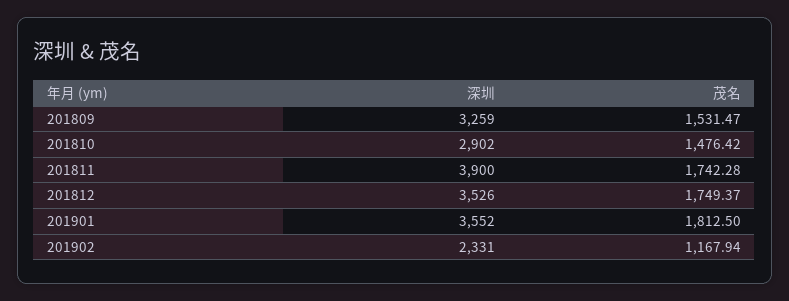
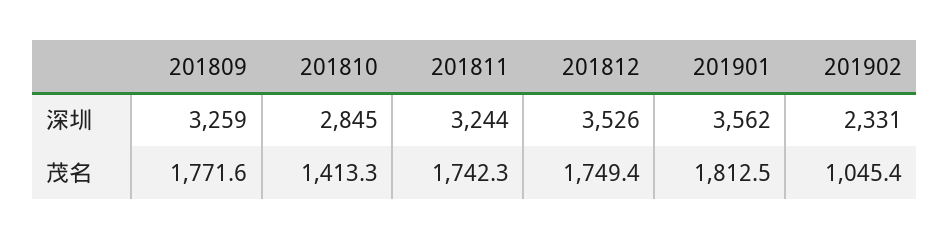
  {
    "深圳": {
      "201809": 3259,
-     "201810": 2902,
+     "201810": 2845,
-     "201811": 3900,
+     "201811": 3244,
      "201812": 3526,
-     "201901": 3552,
+     "201901": 3562,
      "201902": 2331
    },
    "茂名": {
-     "201809": 1531.47,
+     "201809": 1771.6,
-     "201810": 1476.42,
+     "201810": 1413.3,
      "201811": 1742.28,
      "201812": 1749.37,
      "201901": 1812.5,
-     "201902": 1167.94
+     "201902": 1045.4
    }
  }

